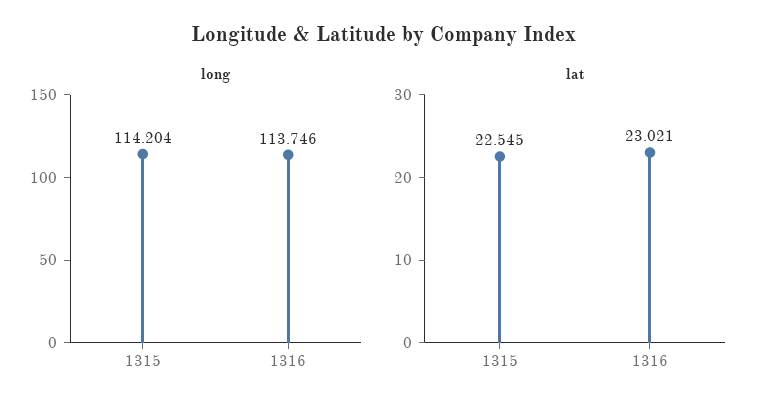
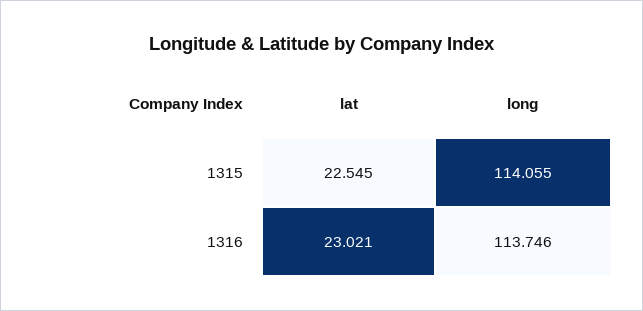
  {
    "long": {
-     "1315": 114.204,
+     "1315": 114.055,
      "1316": 113.746
    },
    "lat": {
      "1315": 22.545,
      "1316": 23.021
    }
  }

